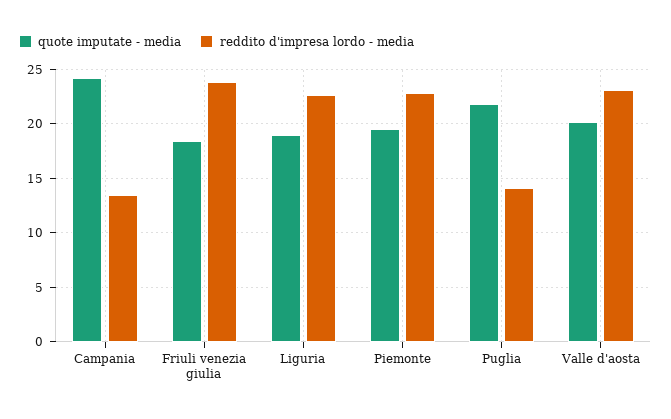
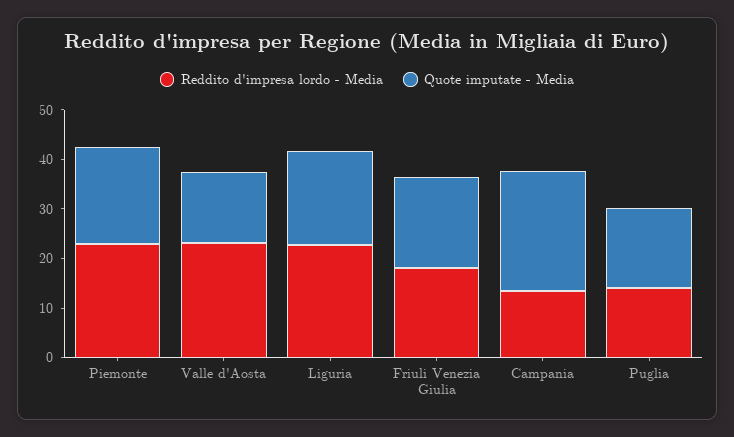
  {
    "quote imputate - media": {
      "Campania": 24,
      "Friuli venezia giulia": 18,
      "Liguria": 19,
      "Piemonte": 20,
-     "Puglia": 22,
+     "Puglia": 16,
-     "Valle d'aosta": 20
+     "Valle d'aosta": 14
    },
    "reddito d'impresa lordo - media": {
      "Campania": 14,
-     "Friuli venezia giulia": 24,
+     "Friuli venezia giulia": 18,
      "Liguria": 23,
      "Piemonte": 23,
      "Puglia": 14,
      "Valle d'aosta": 23
    }
  }

